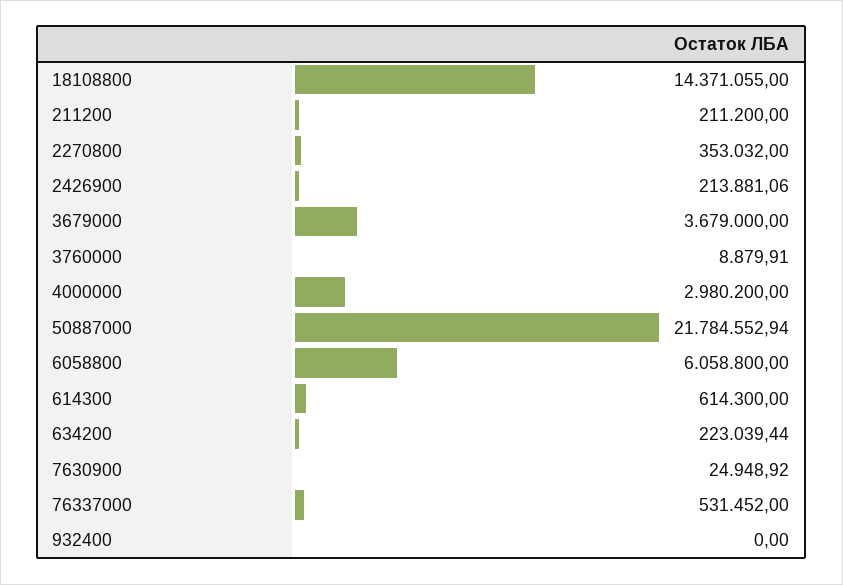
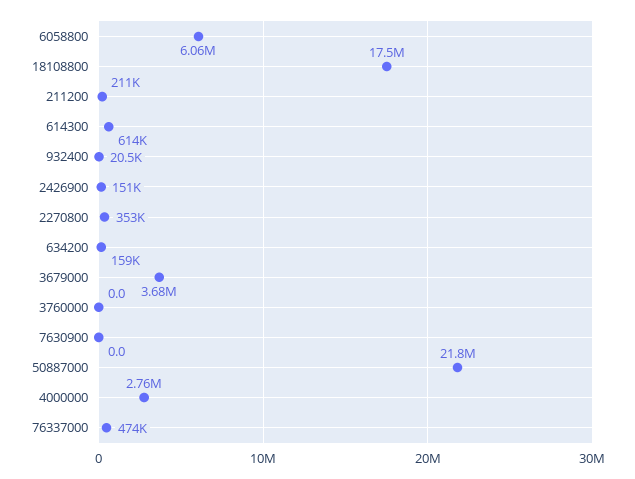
  {
-   "18108800": 14371055,
+   "18108800": 17500000,
    "211200": 211200,
    "2270800": 353032,
-   "2426900": 213881.06,
+   "2426900": 151000,
    "3679000": 3679000,
-   "3760000": 8879.91,
+   "3760000": 0,
-   "4000000": 2980200,
+   "4000000": 2760000,
    "50887000": 21784552.94,
    "6058800": 6058800,
    "614300": 614300,
-   "634200": 223039.44,
+   "634200": 159000,
-   "7630900": 24948.92,
+   "7630900": 0,
-   "76337000": 531452,
+   "76337000": 474000,
-   "932400": 0
+   "932400": 20500
  }

